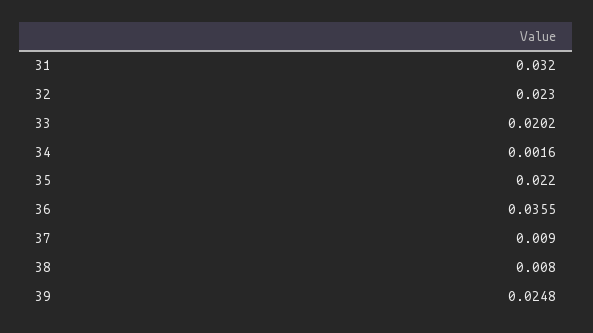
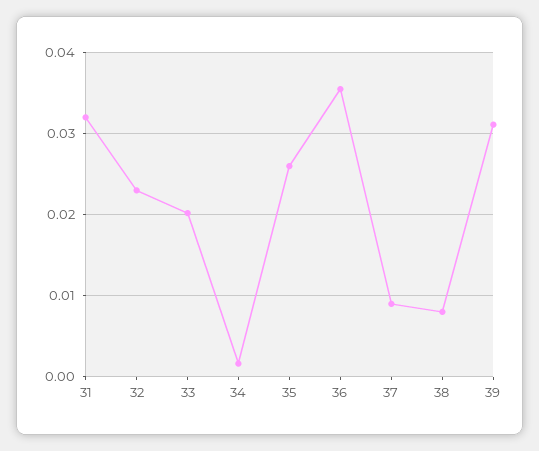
  {
    "31": 0.032,
    "32": 0.023,
    "33": 0.0202,
    "34": 0.0016,
-   "35": 0.022,
+   "35": 0.026,
    "36": 0.0355,
    "37": 0.009,
    "38": 0.008,
-   "39": 0.0248
+   "39": 0.031
  }

